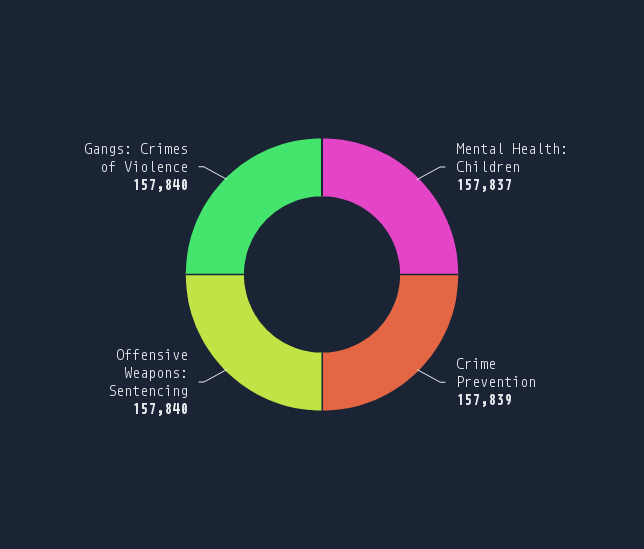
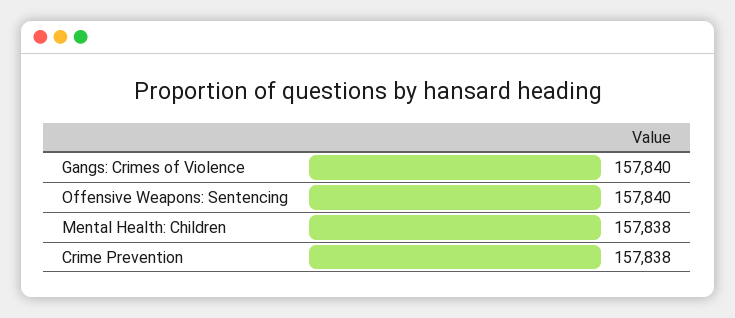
  {
-   "Mental Health: Children": 157837,
+   "Mental Health: Children": 157838,
-   "Crime Prevention": 157839,
+   "Crime Prevention": 157838,
    "Offensive Weapons: Sentencing": 157840,
    "Gangs: Crimes of Violence": 157840
  }

